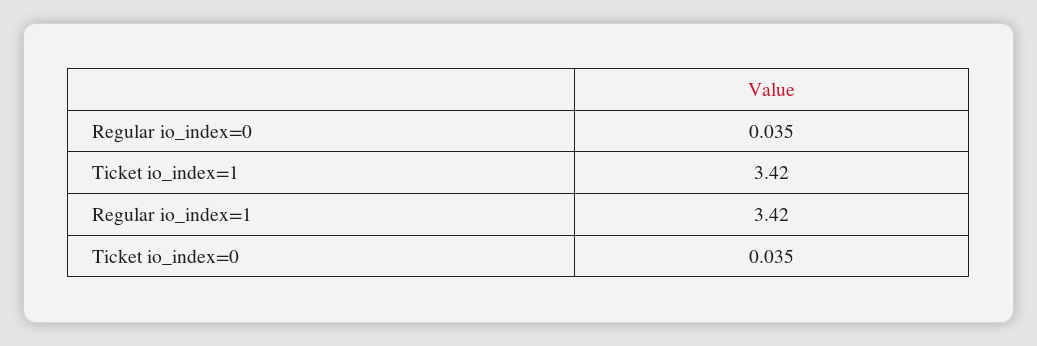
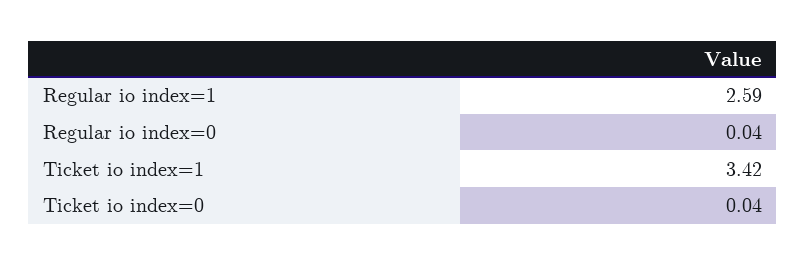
  {
    "Regular io_index=0": 0.035,
    "Ticket io_index=1": 3.42,
-   "Regular io_index=1": 3.42,
+   "Regular io_index=1": 2.59,
    "Ticket io_index=0": 0.035
  }

